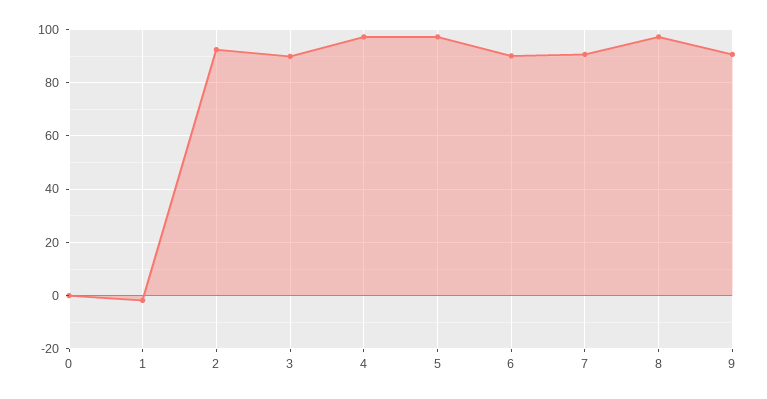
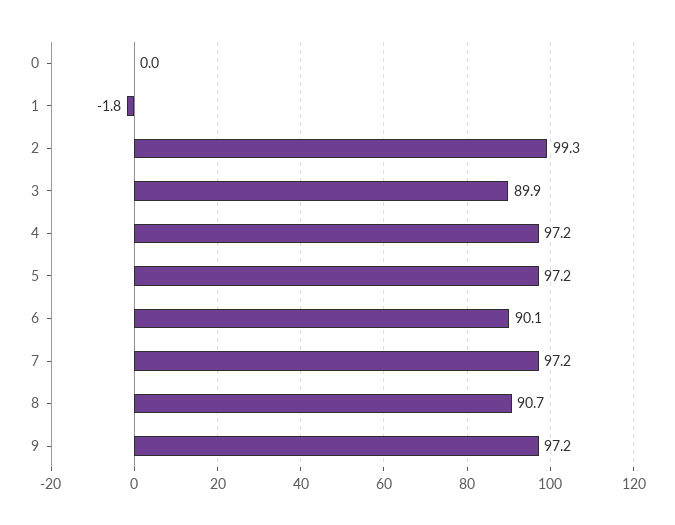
  {
    "0": 0,
    "1": -1.8,
-   "2": 92.5,
+   "2": 99.3,
    "3": 89.9,
    "4": 97.2,
    "5": 97.2,
    "6": 90.1,
-   "7": 90,
+   "7": 97.2,
-   "8": 97.5,
+   "8": 90.7,
-   "9": 90
+   "9": 97.2
  }

